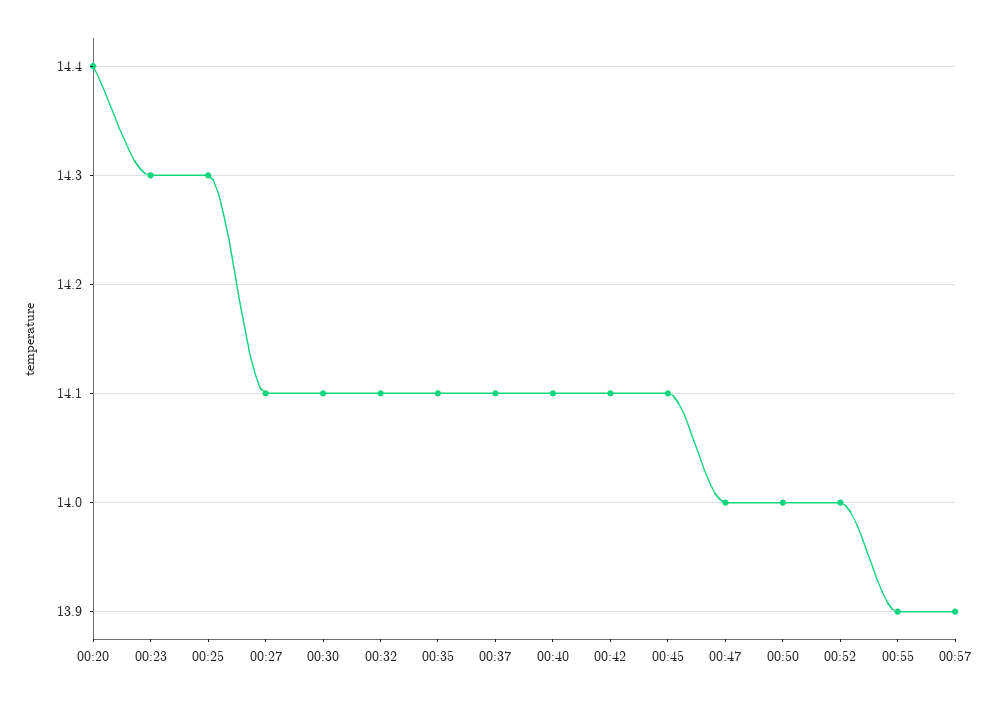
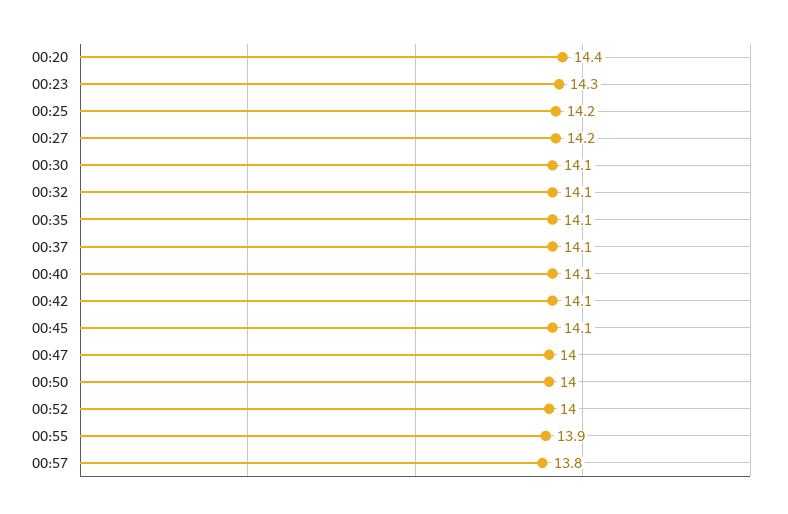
  {
    "00:20": 14.4,
    "00:23": 14.3,
-   "00:25": 14.3,
+   "00:25": 14.2,
-   "00:27": 14.1,
+   "00:27": 14.2,
    "00:30": 14.1,
    "00:32": 14.1,
    "00:35": 14.1,
    "00:37": 14.1,
    "00:40": 14.1,
    "00:42": 14.1,
    "00:45": 14.1,
    "00:47": 14,
    "00:50": 14,
    "00:52": 14,
    "00:55": 13.9,
-   "00:57": 13.9
+   "00:57": 13.8
  }

